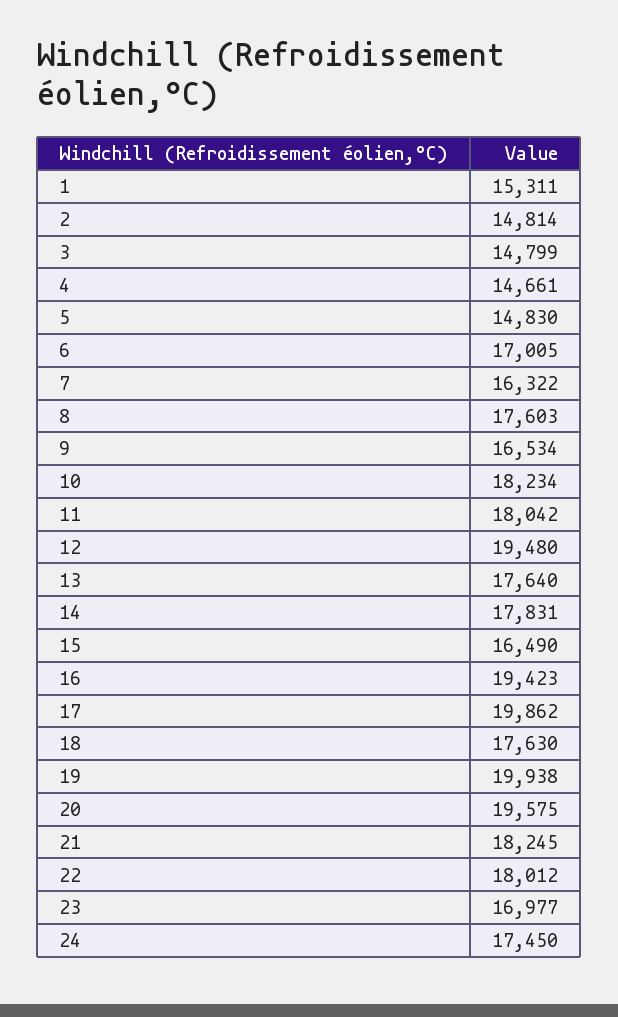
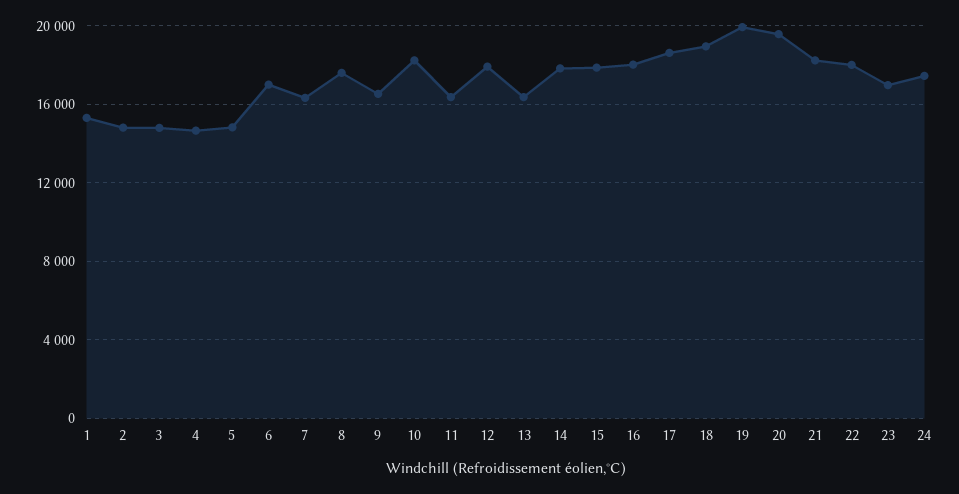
  {
    "1": 15311,
    "2": 14814,
    "3": 14799,
    "4": 14661,
    "5": 14830,
    "6": 17005,
    "7": 16322,
    "8": 17603,
    "9": 16534,
    "10": 18234,
-   "11": 18042,
+   "11": 16500,
-   "12": 19480,
+   "12": 18000,
-   "13": 17640,
+   "13": 16500,
    "14": 17831,
-   "15": 16490,
+   "15": 18000,
-   "16": 19423,
+   "16": 18000,
-   "17": 19862,
+   "17": 18500,
-   "18": 17630,
+   "18": 19000,
    "19": 19938,
    "20": 19575,
    "21": 18245,
    "22": 18012,
    "23": 16977,
    "24": 17450
  }

